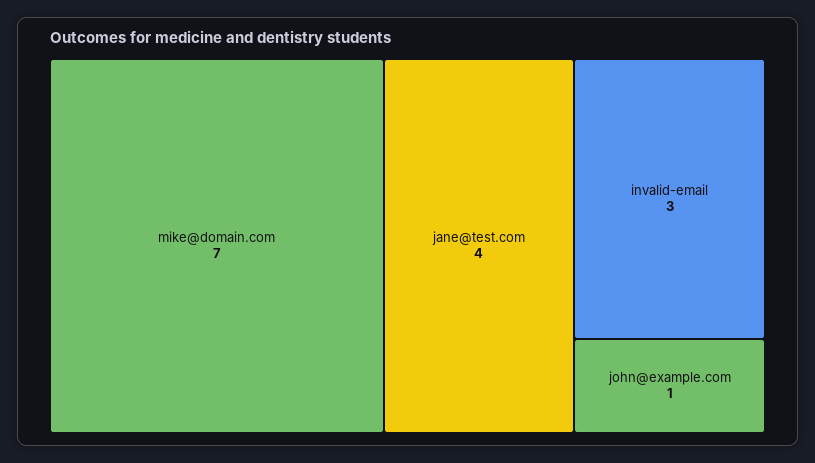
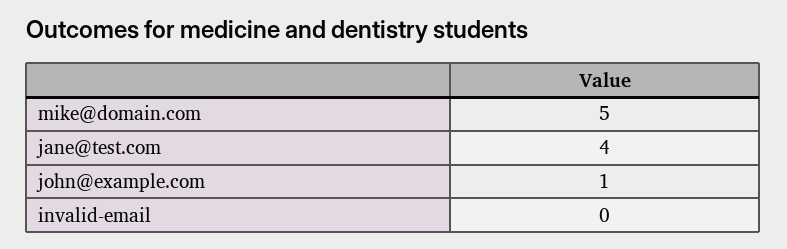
  {
-   "mike@domain.com": 7,
+   "mike@domain.com": 5,
    "jane@test.com": 4,
-   "invalid-email": 3,
+   "invalid-email": 0,
    "john@example.com": 1
  }

